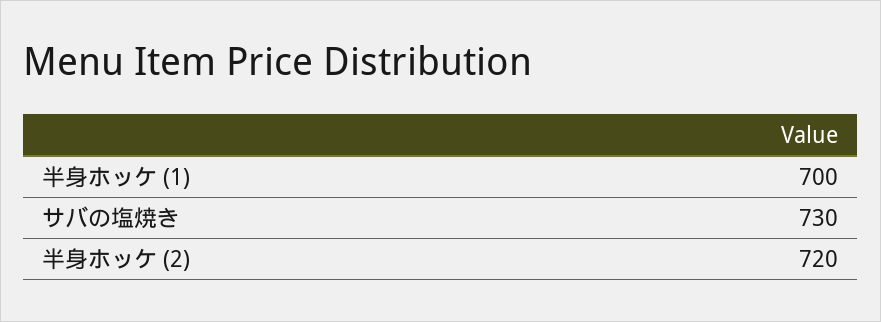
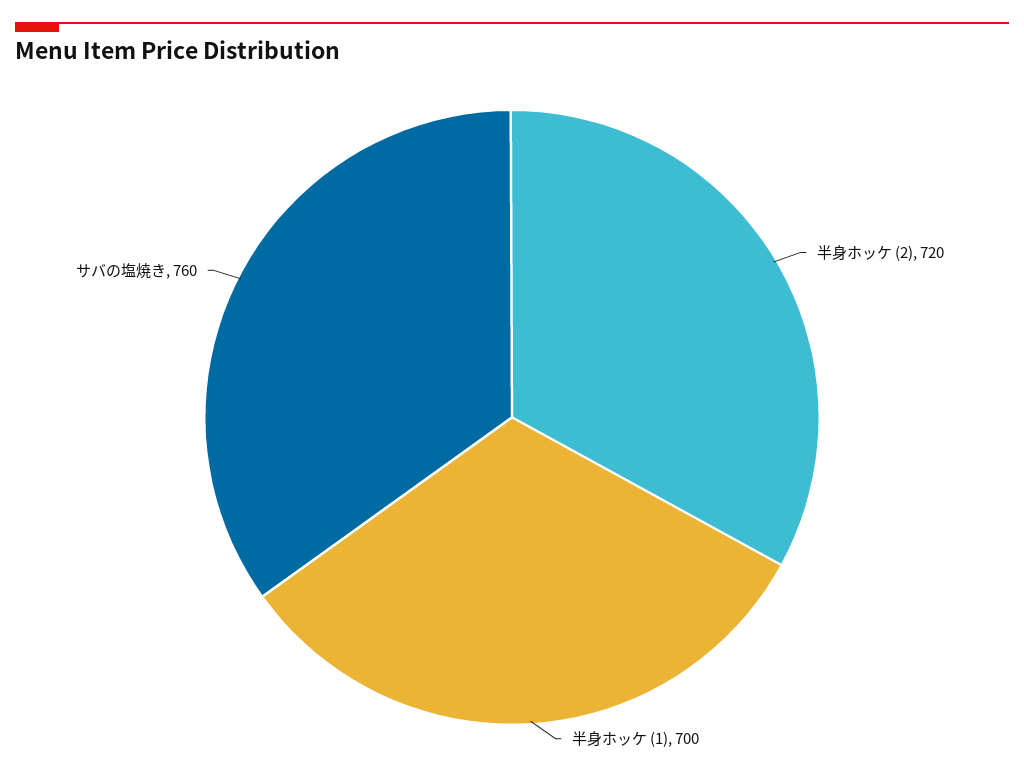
  {
    "半身ホッケ (1)": 700,
-   "サバの塩焼き": 730,
+   "サバの塩焼き": 760,
    "半身ホッケ (2)": 720
  }

